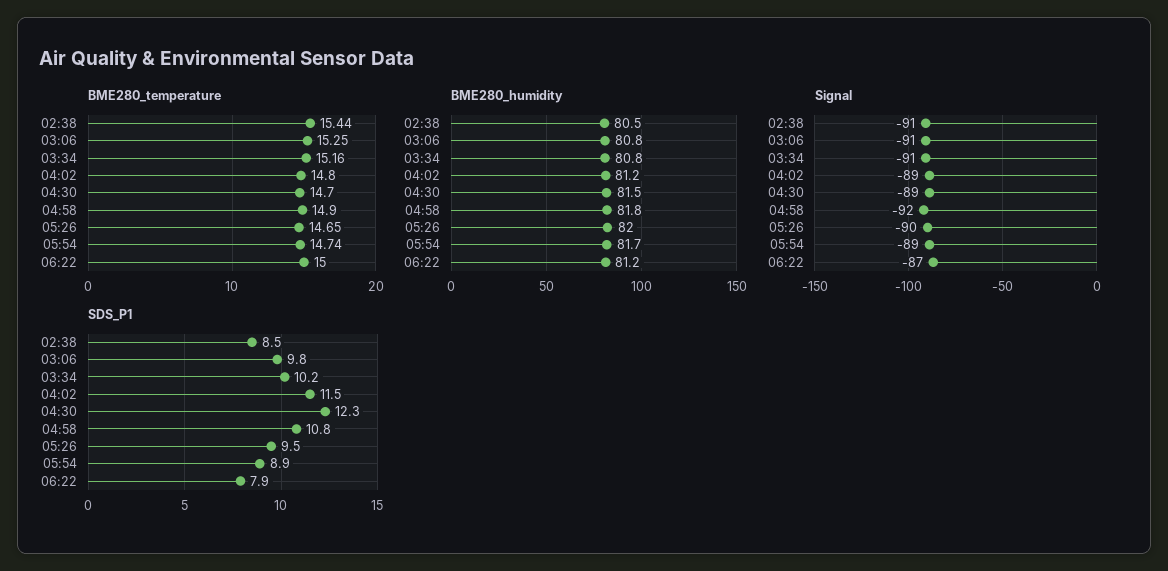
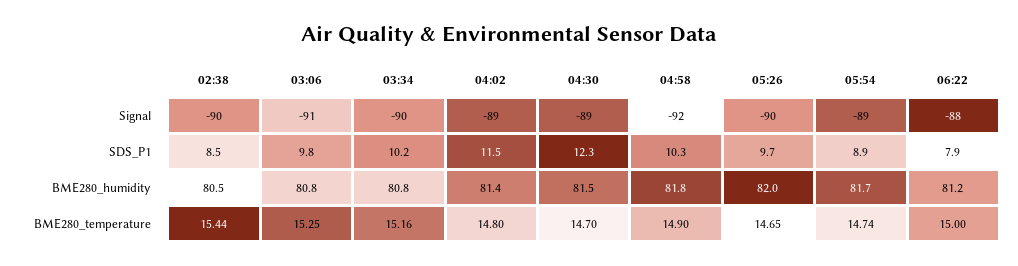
  {
    "BME280_temperature": {
      "02:38": 15.44,
      "03:06": 15.25,
      "03:34": 15.16,
      "04:02": 14.8,
      "04:30": 14.7,
      "04:58": 14.9,
      "05:26": 14.65,
      "05:54": 14.74,
      "06:22": 15
    },
    "BME280_humidity": {
      "02:38": 80.5,
      "03:06": 80.8,
      "03:34": 80.8,
-     "04:02": 81.2,
+     "04:02": 81.4,
      "04:30": 81.5,
      "04:58": 81.8,
      "05:26": 82,
      "05:54": 81.7,
      "06:22": 81.2
    },
    "Signal": {
-     "02:38": -91,
+     "02:38": -90,
      "03:06": -91,
-     "03:34": -91,
+     "03:34": -90,
      "04:02": -89,
      "04:30": -89,
      "04:58": -92,
      "05:26": -90,
      "05:54": -89,
-     "06:22": -87
+     "06:22": -88
    },
    "SDS_P1": {
      "02:38": 8.5,
      "03:06": 9.8,
      "03:34": 10.2,
      "04:02": 11.5,
      "04:30": 12.3,
-     "04:58": 10.8,
+     "04:58": 10.3,
-     "05:26": 9.5,
+     "05:26": 9.7,
      "05:54": 8.9,
      "06:22": 7.9
    }
  }

